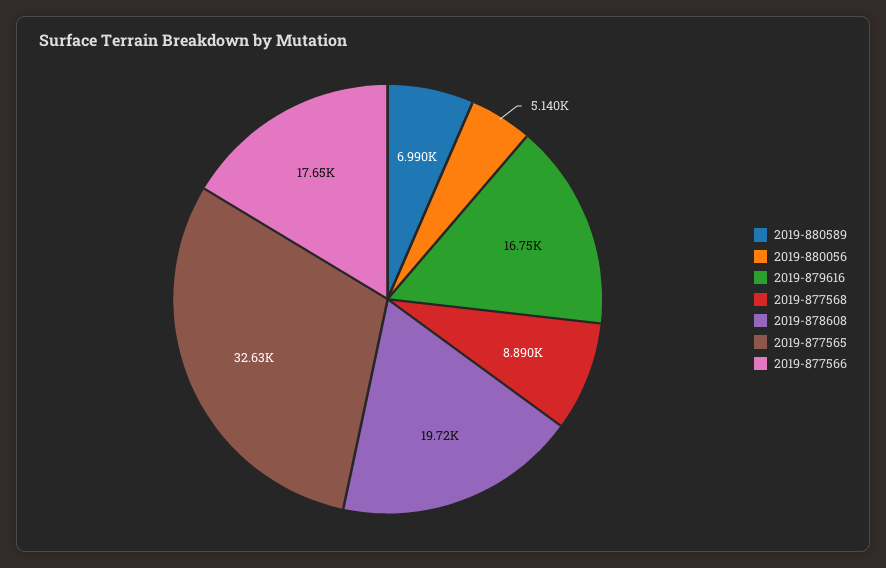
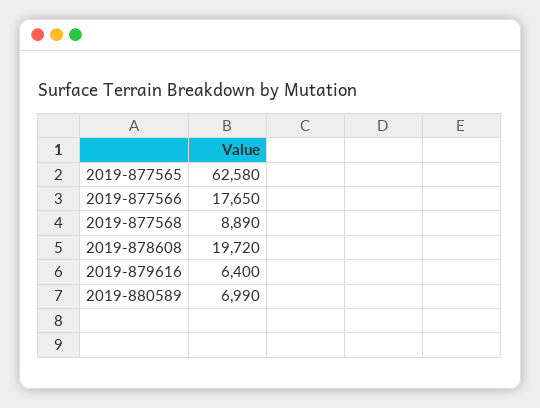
  {
    "2019-880589": 6990,
-   "2019-880056": 5140,
-   "2019-879616": 16750,
+   "2019-879616": 6400,
    "2019-877568": 8890,
    "2019-878608": 19720,
-   "2019-877565": 32630,
+   "2019-877565": 62580,
    "2019-877566": 17650
  }

